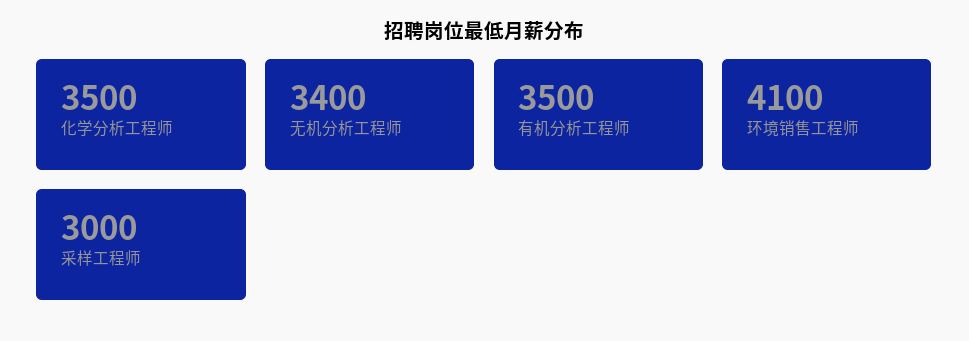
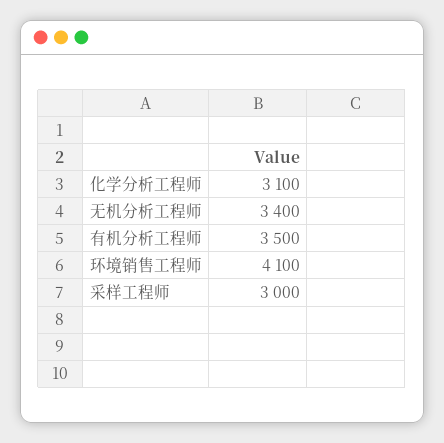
  {
-   "化学分析工程师": 3500,
+   "化学分析工程师": 3100,
    "无机分析工程师": 3400,
    "有机分析工程师": 3500,
    "环境销售工程师": 4100,
    "采样工程师": 3000
  }

